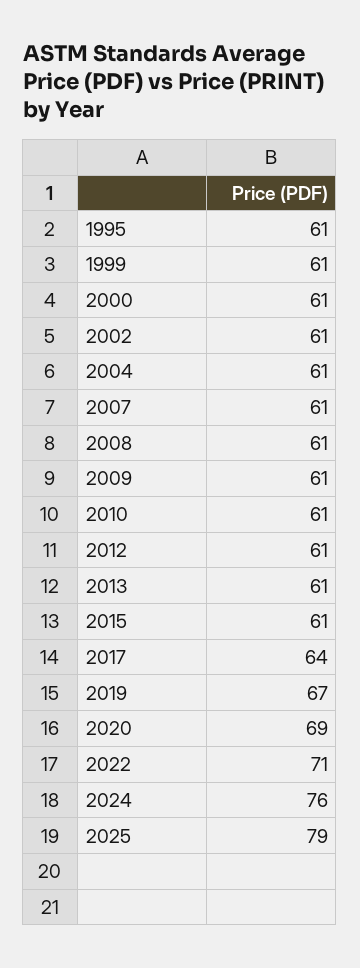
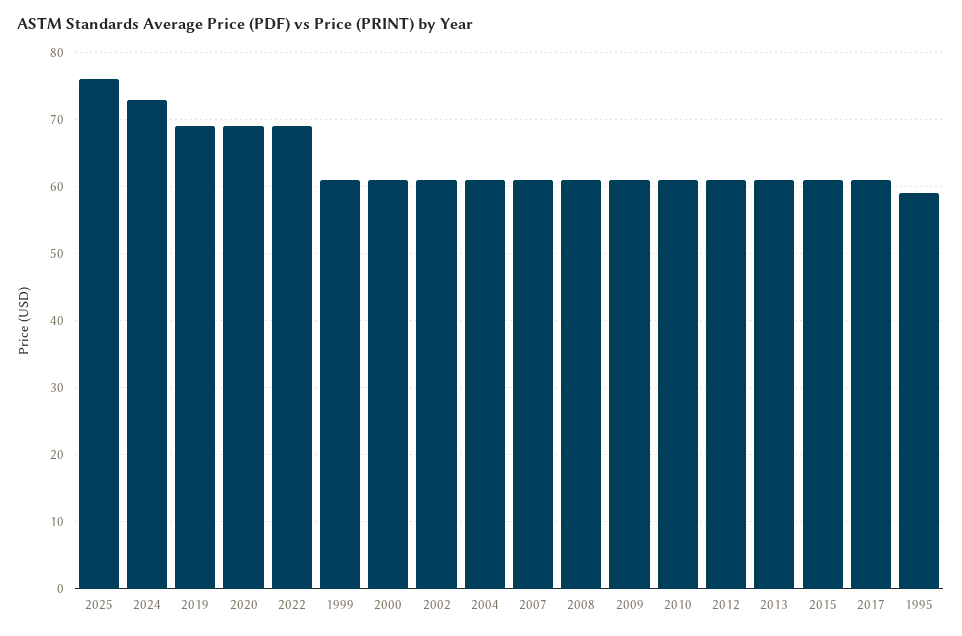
  {
-   "1995": 61,
+   "1995": 59,
    "1999": 61,
    "2000": 61,
    "2002": 61,
    "2004": 61,
    "2007": 61,
    "2008": 61,
    "2009": 61,
    "2010": 61,
    "2012": 61,
    "2013": 61,
    "2015": 61,
-   "2017": 64,
+   "2017": 61,
-   "2019": 67,
+   "2019": 69,
    "2020": 69,
-   "2022": 71,
+   "2022": 69,
-   "2024": 76,
+   "2024": 73,
-   "2025": 79
+   "2025": 76
  }

